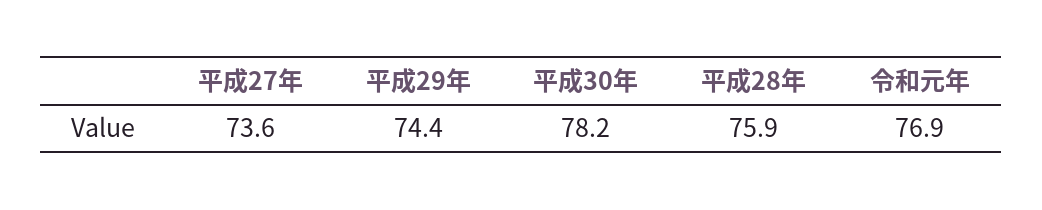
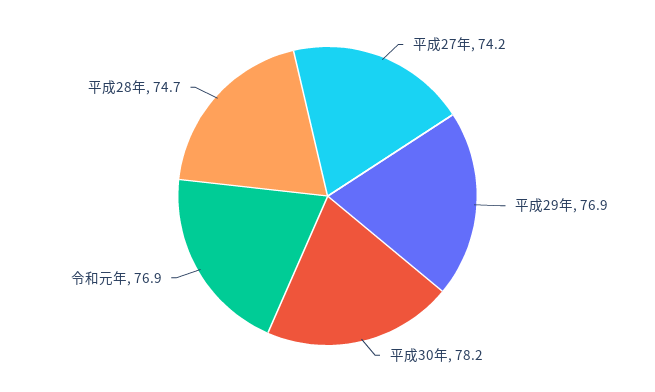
  {
-   "平成27年": 73.6,
+   "平成27年": 74.2,
-   "平成29年": 74.4,
+   "平成29年": 76.9,
    "平成30年": 78.2,
-   "平成28年": 75.9,
+   "平成28年": 74.7,
    "令和元年": 76.9
  }

